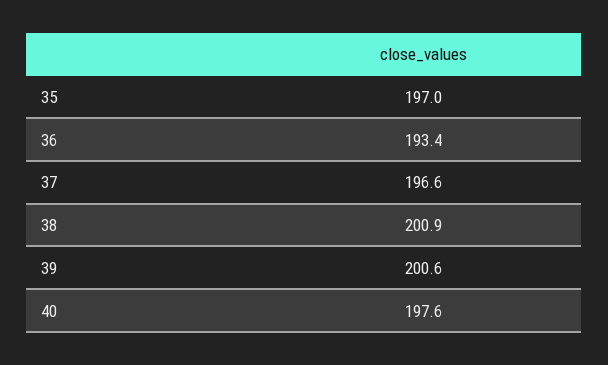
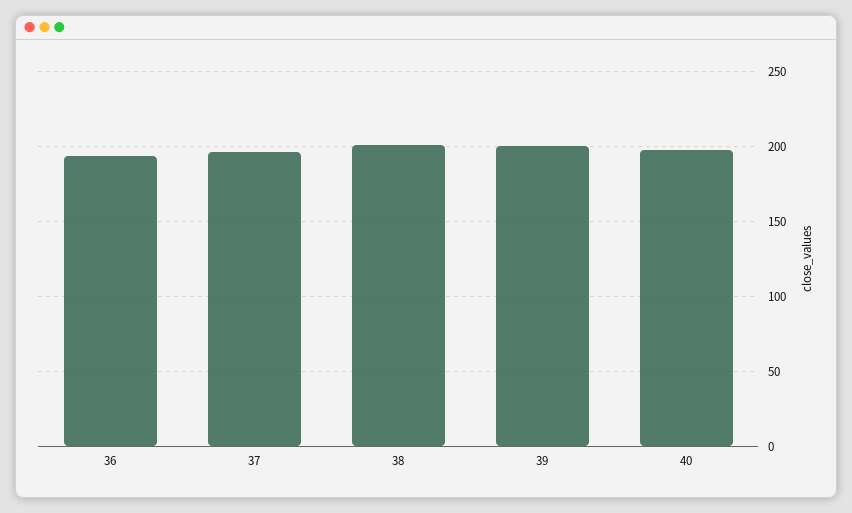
  {
-   "35": 197,
    "36": 193.4,
    "37": 196.6,
    "38": 200.9,
    "39": 200.6,
    "40": 197.6
  }

